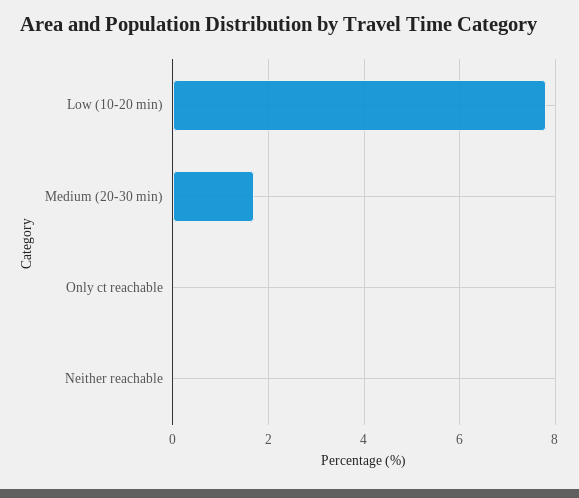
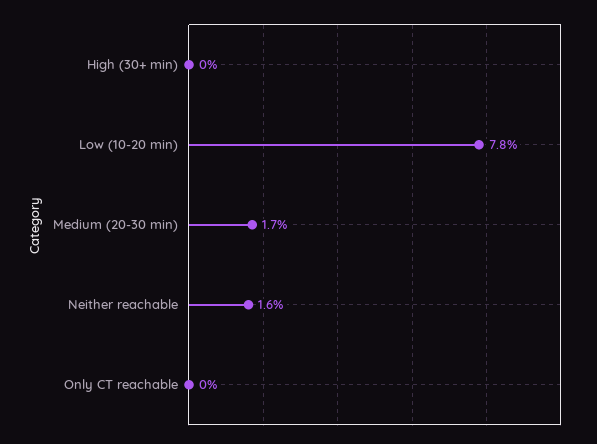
  {
    "Low (10-20 min)": 7.8,
    "Medium (20-30 min)": 1.7,
    "Only ct reachable": 0,
-   "Neither reachable": 0
+   "Neither reachable": 1.6,
+   "High (30+ min)": 0
  }

